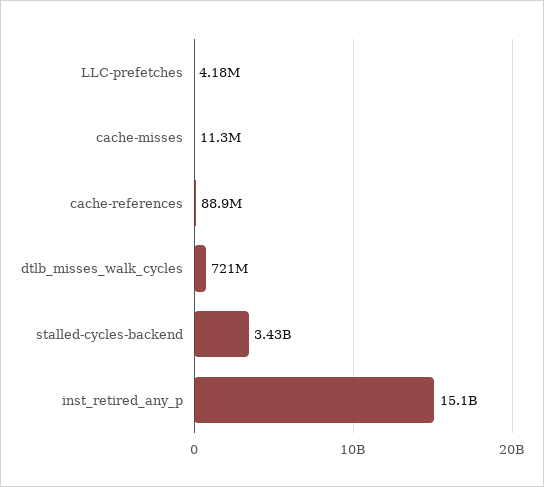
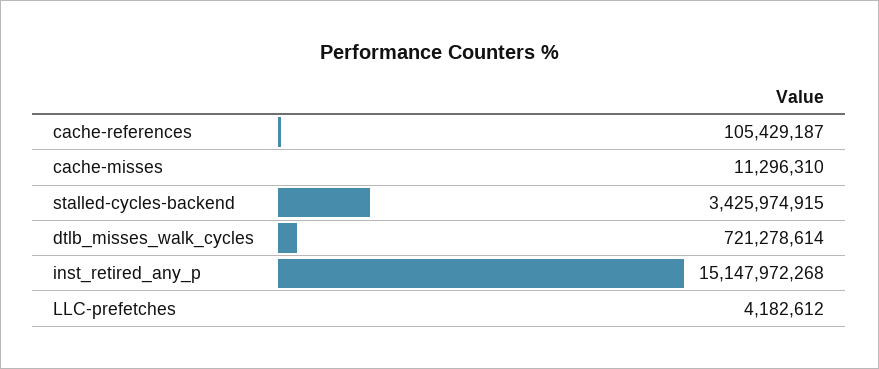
  {
    "LLC-prefetches": 4182612,
    "cache-misses": 11296310,
-   "cache-references": 88900000,
+   "cache-references": 105429187,
    "dtlb_misses_walk_cycles": 721278614,
    "stalled-cycles-backend": 3425974915,
    "inst_retired_any_p": 15147972268
  }

